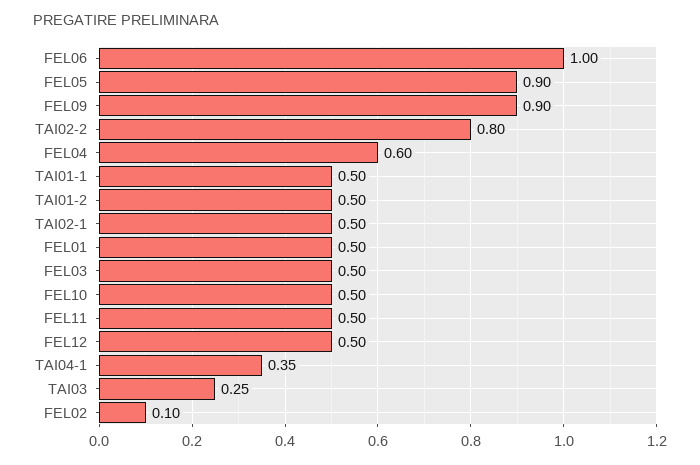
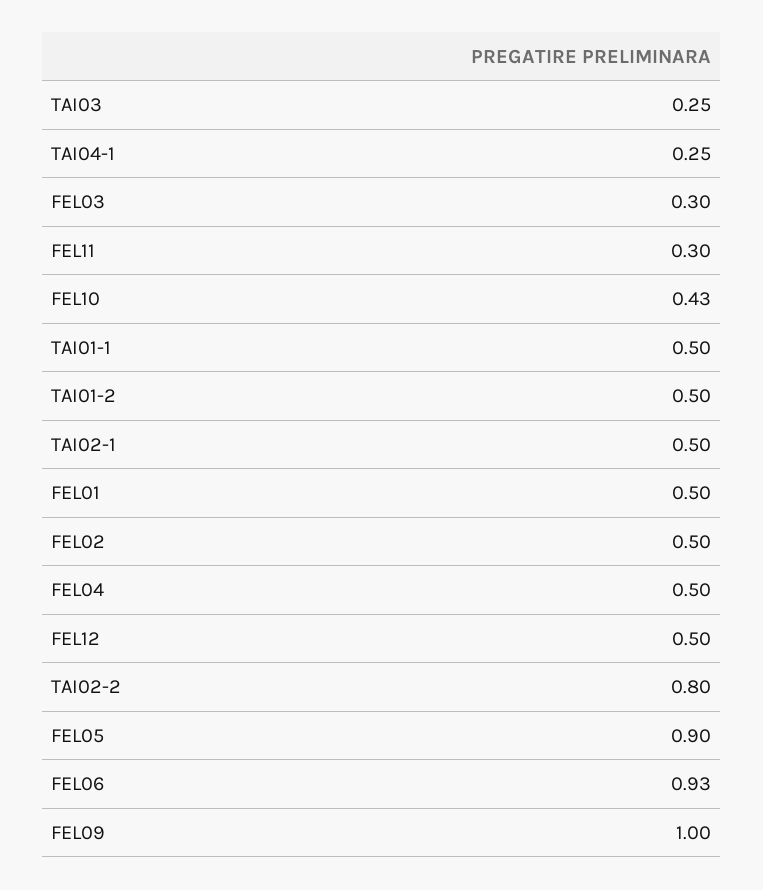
  {
-   "FEL06": 1,
+   "FEL06": 0.93,
    "FEL05": 0.9,
-   "FEL09": 0.9,
+   "FEL09": 1,
    "TAI02-2": 0.8,
-   "FEL04": 0.6,
+   "FEL04": 0.5,
    "TAI01-1": 0.5,
    "TAI01-2": 0.5,
    "TAI02-1": 0.5,
    "FEL01": 0.5,
-   "FEL03": 0.5,
+   "FEL03": 0.3,
-   "FEL10": 0.5,
+   "FEL10": 0.43,
-   "FEL11": 0.5,
+   "FEL11": 0.3,
    "FEL12": 0.5,
-   "TAI04-1": 0.35,
+   "TAI04-1": 0.25,
    "TAI03": 0.25,
-   "FEL02": 0.1
+   "FEL02": 0.5
  }

